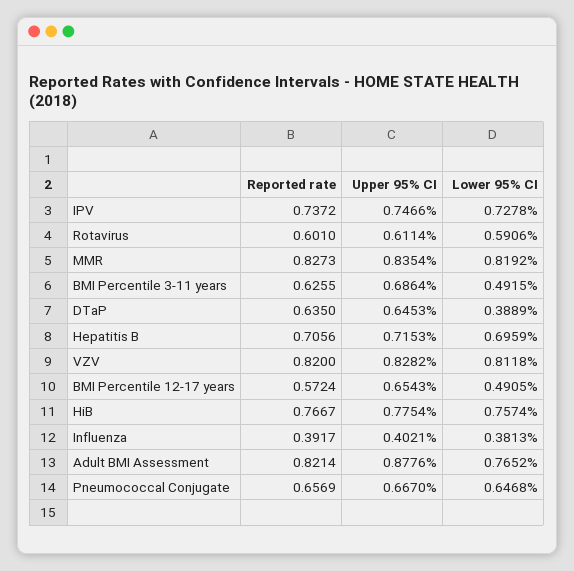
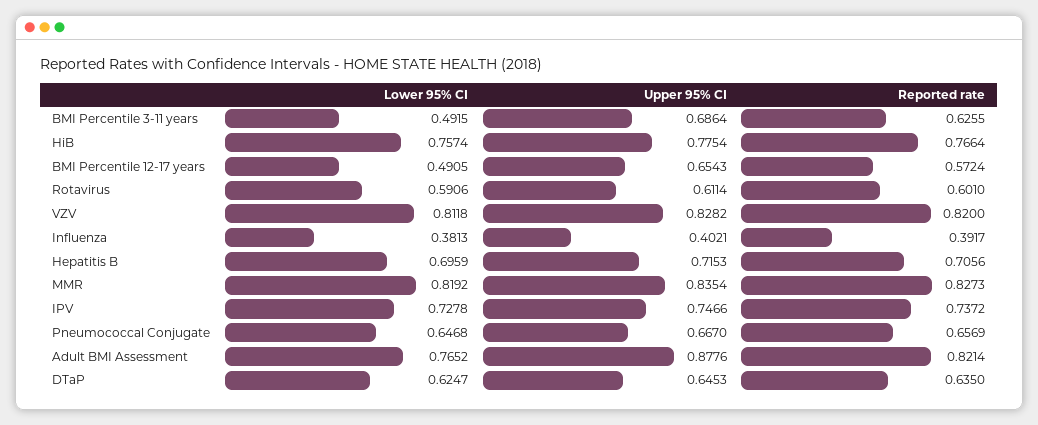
  {
    "Reported rate": {
      "IPV": 0.7372,
      "Rotavirus": 0.601,
      "MMR": 0.8273,
      "BMI Percentile 3-11 years": 0.6255,
      "DTaP": 0.635,
      "Hepatitis B": 0.7056,
      "VZV": 0.82,
      "BMI Percentile 12-17 years": 0.5724,
-     "HiB": 0.7667,
+     "HiB": 0.7664,
      "Influenza": 0.3917,
      "Adult BMI Assessment": 0.8214,
      "Pneumococcal Conjugate": 0.6569
    },
    "Upper 95% CI": {
      "IPV": 0.7466,
      "Rotavirus": 0.6114,
      "MMR": 0.8354,
      "BMI Percentile 3-11 years": 0.6864,
      "DTaP": 0.6453,
      "Hepatitis B": 0.7153,
      "VZV": 0.8282,
      "BMI Percentile 12-17 years": 0.6543,
      "HiB": 0.7754,
      "Influenza": 0.4021,
      "Adult BMI Assessment": 0.8776,
      "Pneumococcal Conjugate": 0.667
    },
    "Lower 95% CI": {
      "IPV": 0.7278,
      "Rotavirus": 0.5906,
      "MMR": 0.8192,
      "BMI Percentile 3-11 years": 0.4915,
-     "DTaP": 0.3889,
+     "DTaP": 0.6247,
      "Hepatitis B": 0.6959,
      "VZV": 0.8118,
      "BMI Percentile 12-17 years": 0.4905,
      "HiB": 0.7574,
      "Influenza": 0.3813,
      "Adult BMI Assessment": 0.7652,
      "Pneumococcal Conjugate": 0.6468
    }
  }

